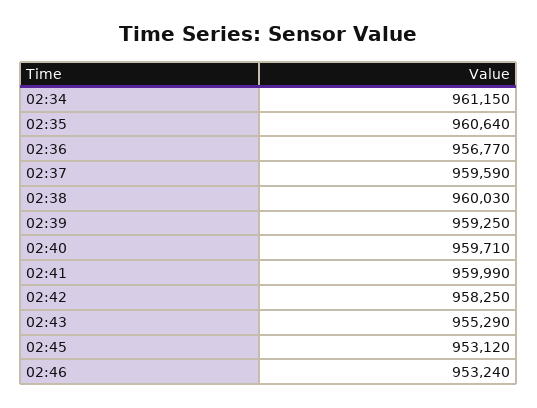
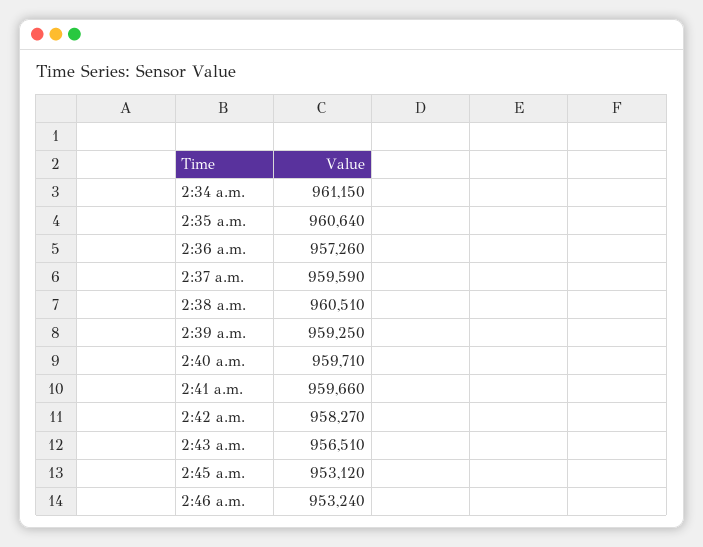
  {
    "02:34": 961150,
    "02:35": 960640,
-   "02:36": 956770,
+   "02:36": 957260,
    "02:37": 959590,
-   "02:38": 960030,
+   "02:38": 960510,
    "02:39": 959250,
    "02:40": 959710,
-   "02:41": 959990,
+   "02:41": 959660,
-   "02:42": 958250,
+   "02:42": 958270,
-   "02:43": 955290,
+   "02:43": 956510,
    "02:45": 953120,
    "02:46": 953240
  }

